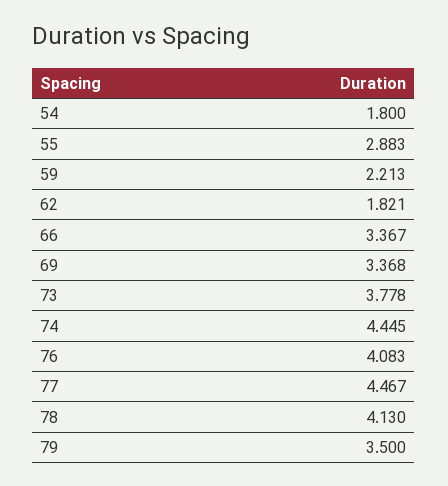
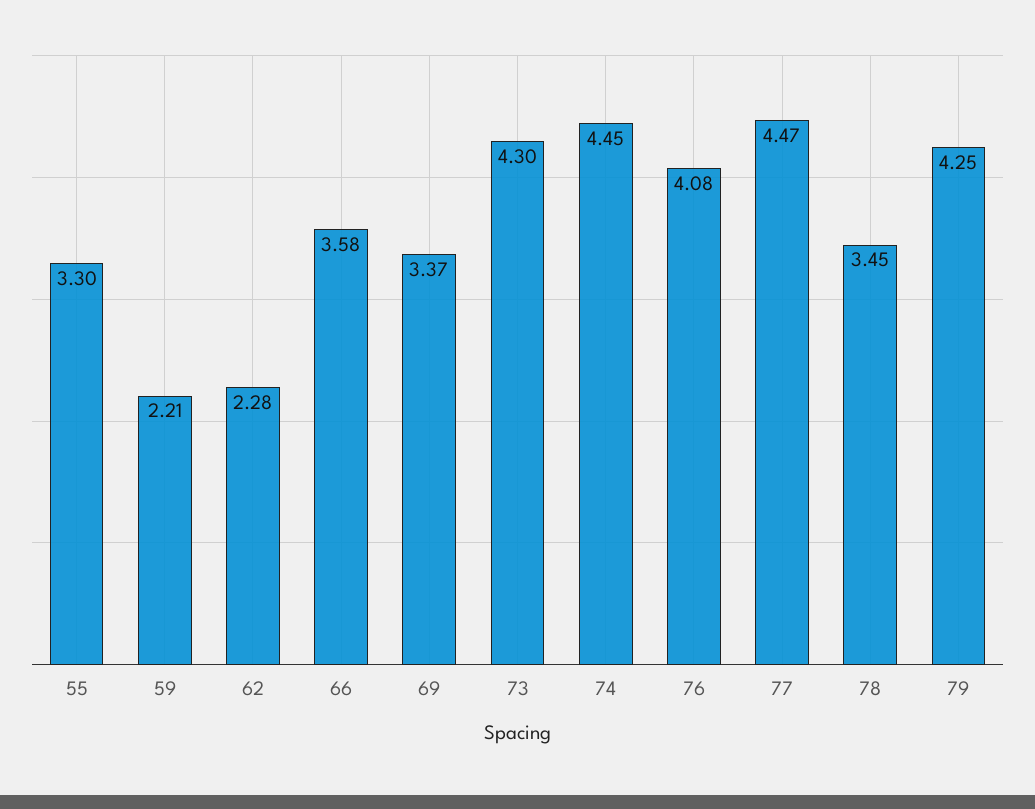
  {
-   "54": 1.8,
-   "55": 2.883,
+   "55": 3.3,
    "59": 2.213,
-   "62": 1.821,
+   "62": 2.28,
-   "66": 3.367,
+   "66": 3.58,
    "69": 3.368,
-   "73": 3.778,
+   "73": 4.3,
    "74": 4.445,
    "76": 4.083,
    "77": 4.467,
-   "78": 4.13,
+   "78": 3.45,
-   "79": 3.5
+   "79": 4.25
  }

